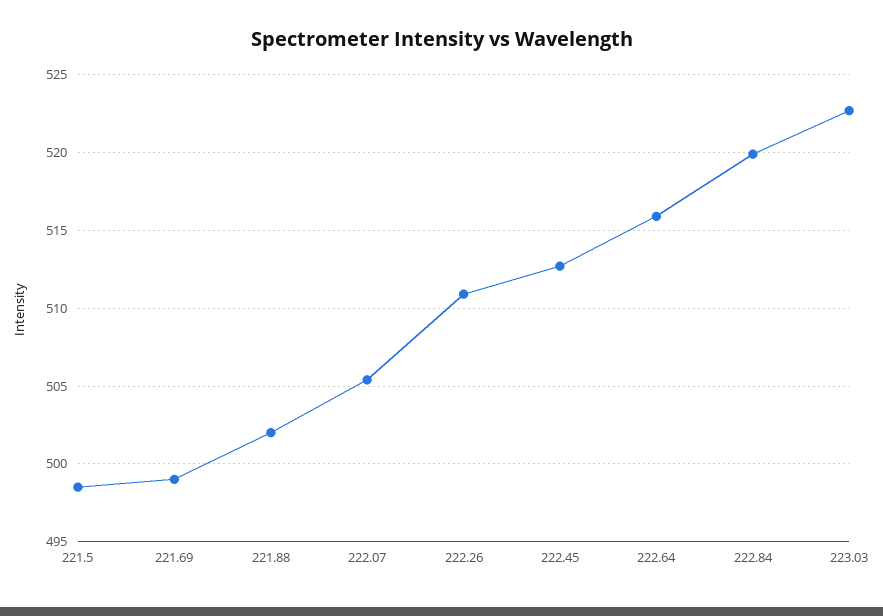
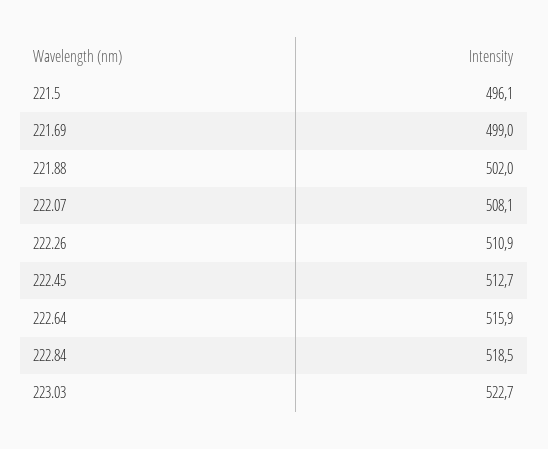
  {
-   "221.5": 498.5,
+   "221.5": 496.1,
    "221.69": 499,
    "221.88": 502,
-   "222.07": 505.5,
+   "222.07": 508.1,
    "222.26": 510.9,
    "222.45": 512.7,
    "222.64": 515.9,
-   "222.84": 520,
+   "222.84": 518.5,
    "223.03": 522.7
  }

